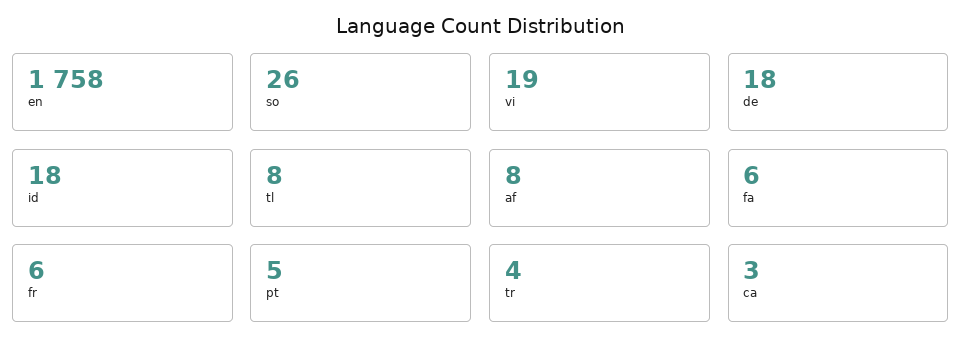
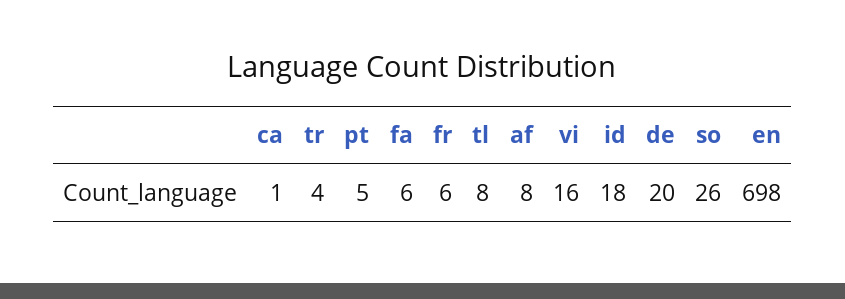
  {
-   "en": 1758,
+   "en": 698,
    "so": 26,
-   "vi": 19,
+   "vi": 16,
-   "de": 18,
+   "de": 20,
    "id": 18,
    "tl": 8,
    "af": 8,
    "fa": 6,
    "fr": 6,
    "pt": 5,
    "tr": 4,
-   "ca": 3
+   "ca": 1
  }

